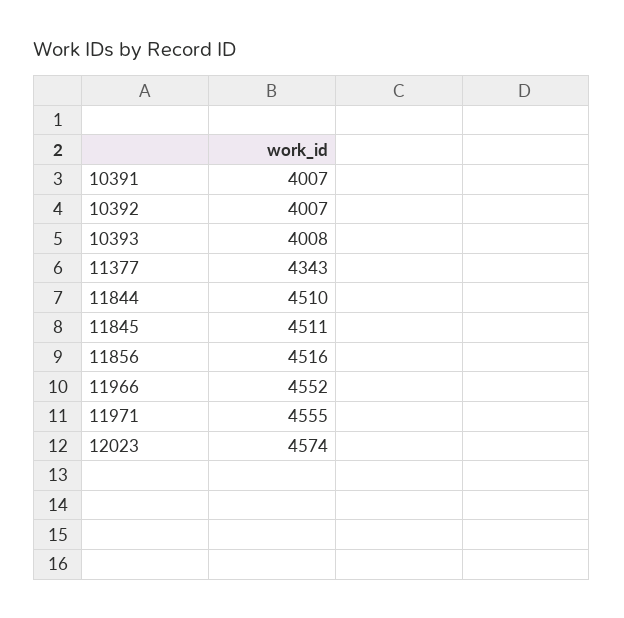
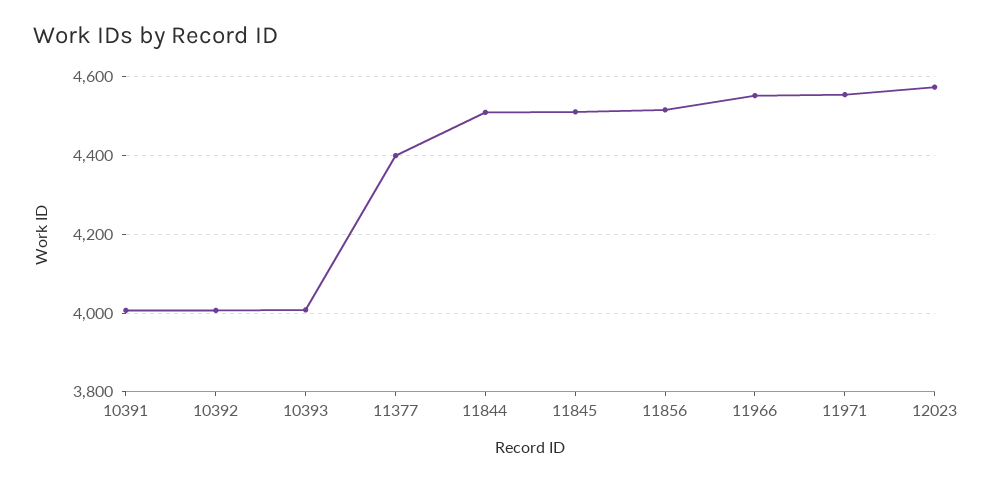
  {
    "10391": 4007,
    "10392": 4007,
    "10393": 4008,
-   "11377": 4343,
+   "11377": 4400,
    "11844": 4510,
    "11845": 4511,
    "11856": 4516,
    "11966": 4552,
    "11971": 4555,
    "12023": 4574
  }

